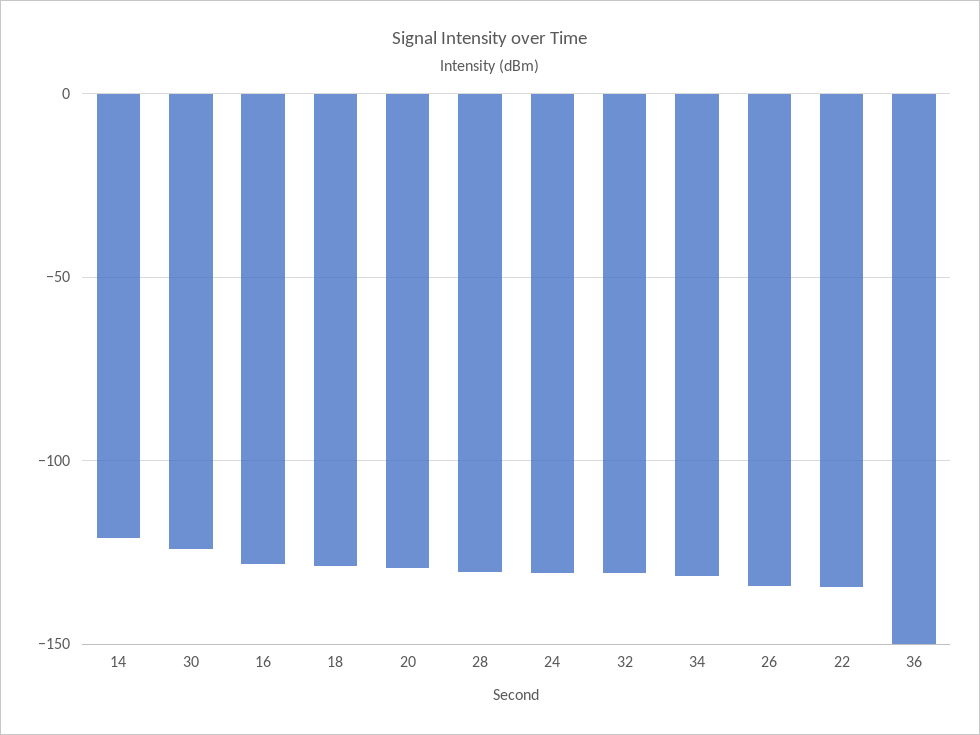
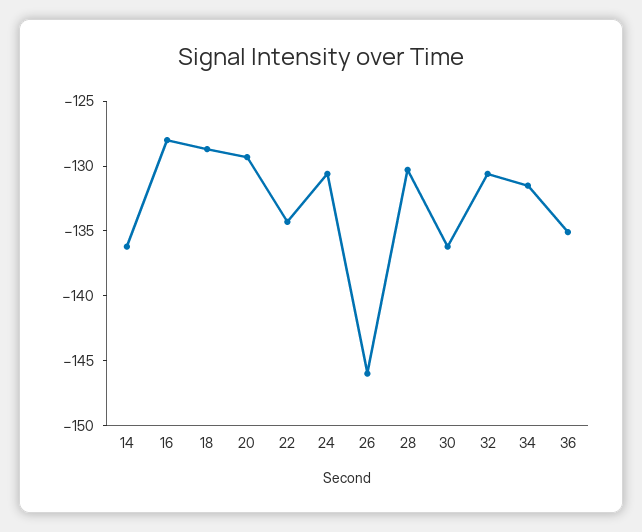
  {
-   "14": -120,
+   "14": -136,
-   "30": -125,
+   "30": -136,
    "16": -128,
    "18": -129,
    "20": -129,
    "28": -130,
    "24": -131,
    "32": -131,
    "34": -132,
-   "26": -135,
+   "26": -146,
    "22": -134,
-   "36": -150
+   "36": -135
  }

